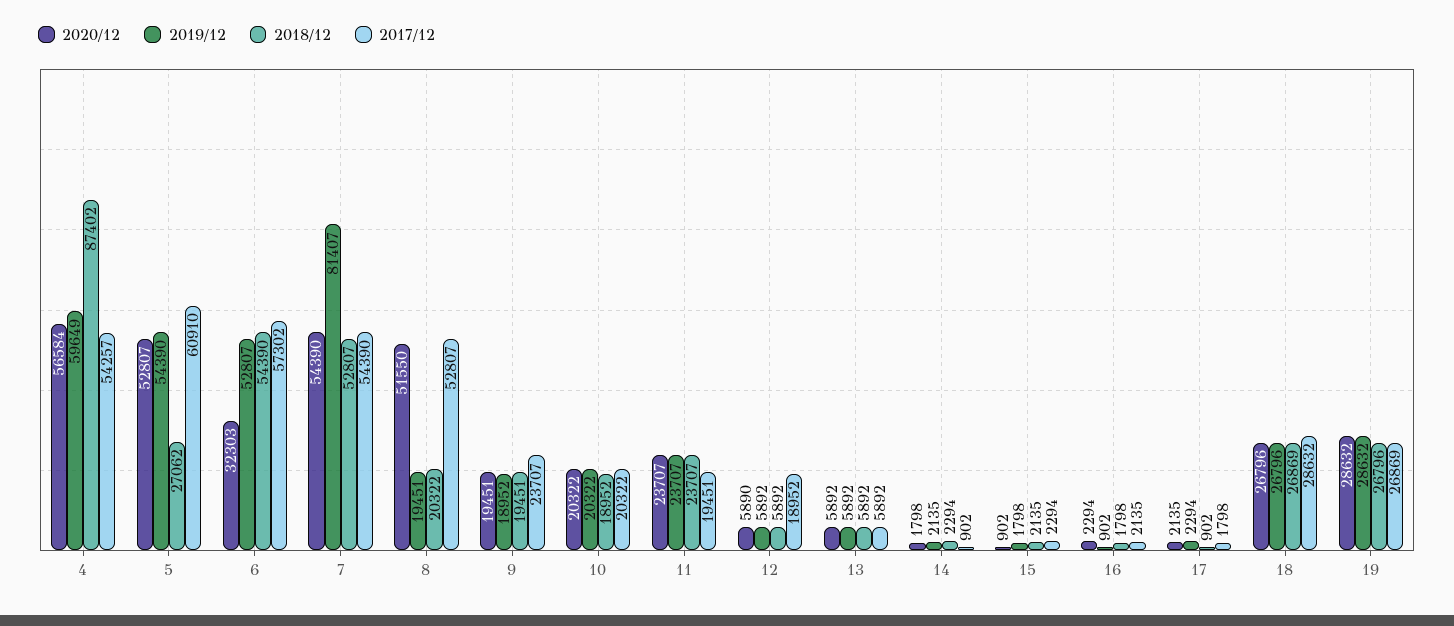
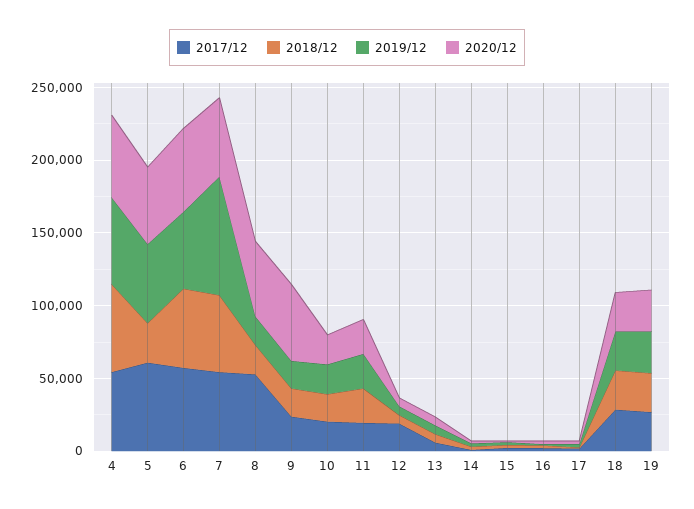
  {
    "2020/12": {
      "4": 56584,
      "5": 52807,
-     "6": 32303,
+     "6": 60000,
      "7": 54390,
      "8": 51550,
-     "9": 19451,
+     "9": 50000,
      "10": 20322,
      "11": 23707,
      "12": 5890,
      "13": 5892,
      "14": 1798,
      "15": 902,
      "16": 2294,
      "17": 2135,
      "18": 26796,
      "19": 28632
    },
    "2019/12": {
      "4": 59649,
      "5": 54390,
      "6": 52807,
      "7": 81407,
      "8": 19451,
      "9": 18952,
      "10": 20322,
      "11": 23707,
      "12": 5892,
      "13": 5892,
      "14": 2135,
      "15": 1798,
      "16": 902,
      "17": 2294,
      "18": 26796,
      "19": 28632
    },
    "2018/12": {
-     "4": 87402,
+     "4": 60000,
      "5": 27062,
      "6": 54390,
      "7": 52807,
      "8": 20322,
      "9": 19451,
      "10": 18952,
      "11": 23707,
      "12": 5892,
      "13": 5892,
      "14": 2294,
      "15": 2135,
      "16": 1798,
      "17": 902,
      "18": 26869,
      "19": 26796
    },
    "2017/12": {
      "4": 54257,
      "5": 60910,
      "6": 57302,
      "7": 54390,
      "8": 52807,
      "9": 23707,
      "10": 20322,
      "11": 19451,
      "12": 18952,
      "13": 5892,
      "14": 902,
      "15": 2294,
      "16": 2135,
      "17": 1798,
      "18": 28632,
      "19": 26869
    }
  }

